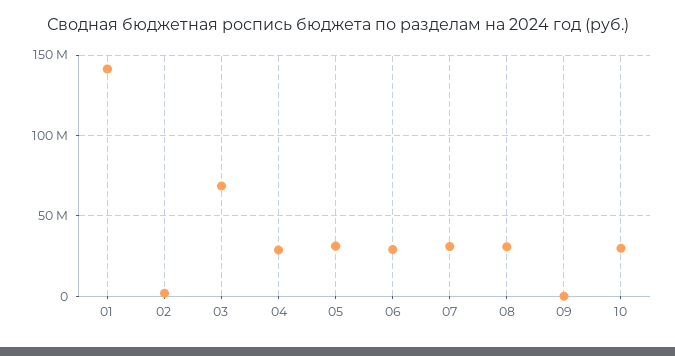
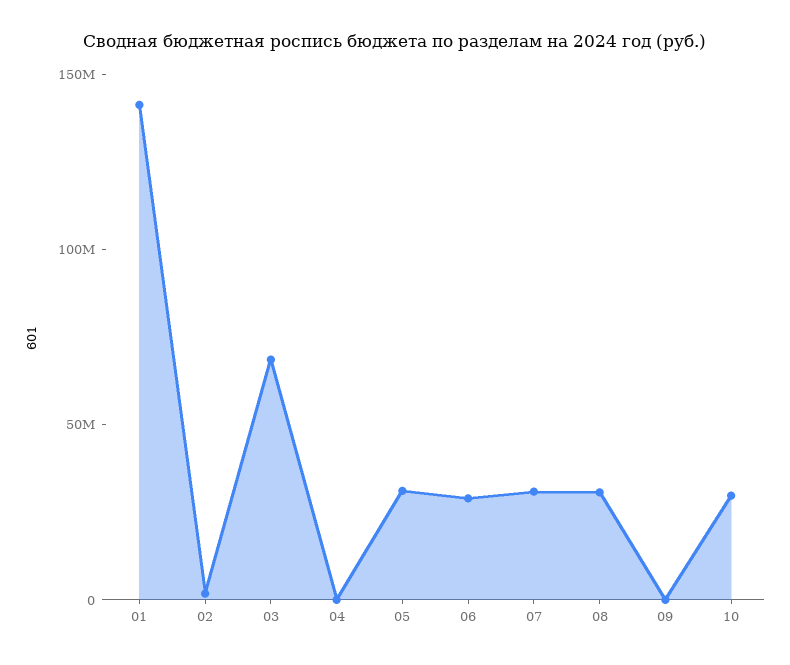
  {
    "01": 140000000,
    "02": 0,
    "03": 70000000,
-   "04": 30000000,
+   "04": 0,
    "05": 30000000,
    "06": 30000000,
    "07": 30000000,
    "08": 30000000,
    "09": 0,
    "10": 30000000
  }

